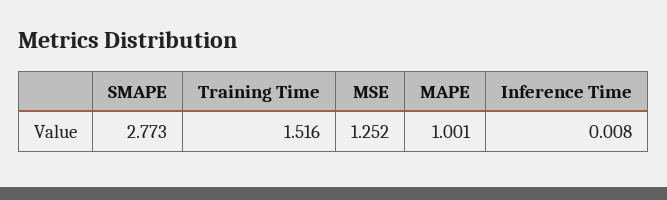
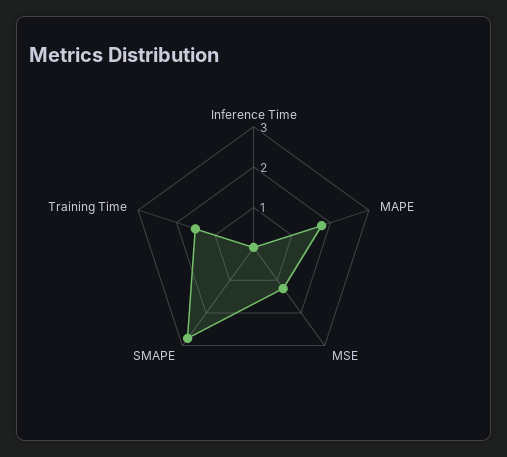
  {
    "SMAPE": 2.773,
    "Training Time": 1.516,
    "MSE": 1.252,
-   "MAPE": 1.001,
+   "MAPE": 1.8,
    "Inference Time": 0.008
  }

